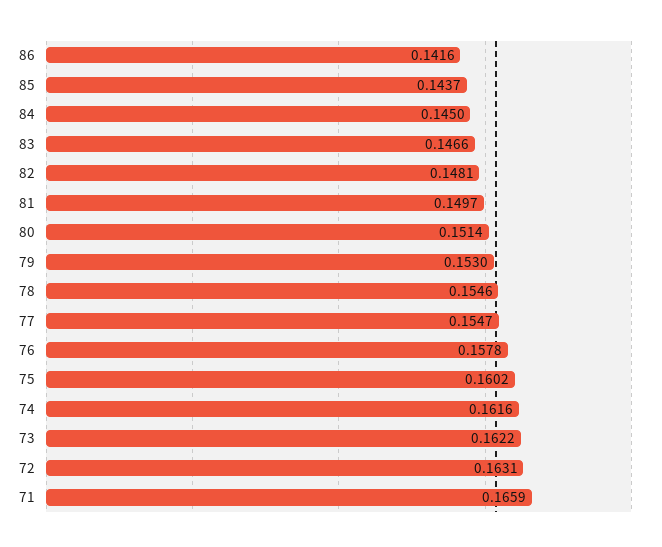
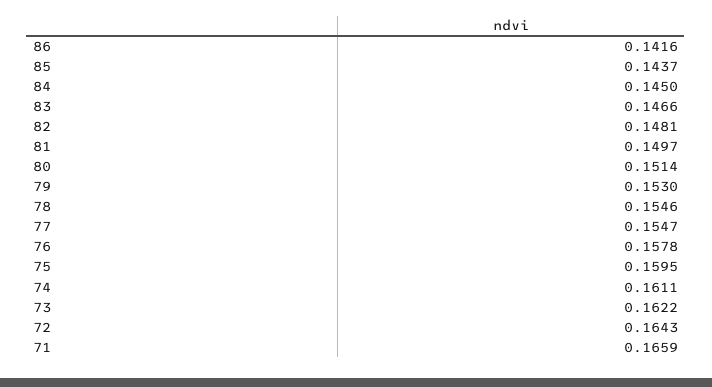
  {
    "86": 0.1416,
    "85": 0.1437,
    "84": 0.145,
    "83": 0.1466,
    "82": 0.1481,
    "81": 0.1497,
    "80": 0.1514,
    "79": 0.153,
    "78": 0.1546,
    "77": 0.1547,
    "76": 0.1578,
-   "75": 0.1602,
+   "75": 0.1595,
-   "74": 0.1616,
+   "74": 0.1611,
    "73": 0.1622,
-   "72": 0.1631,
+   "72": 0.1643,
    "71": 0.1659
  }

